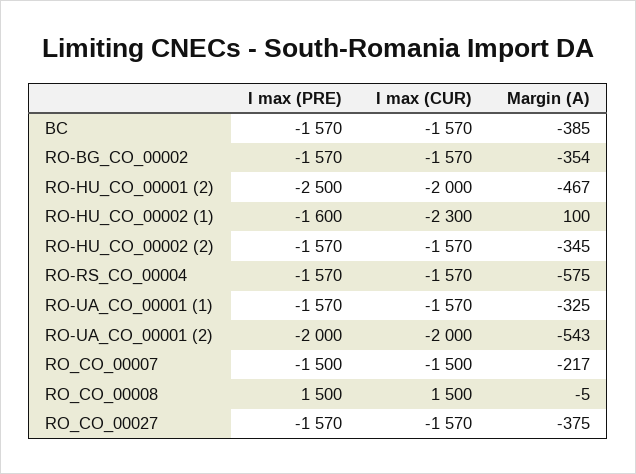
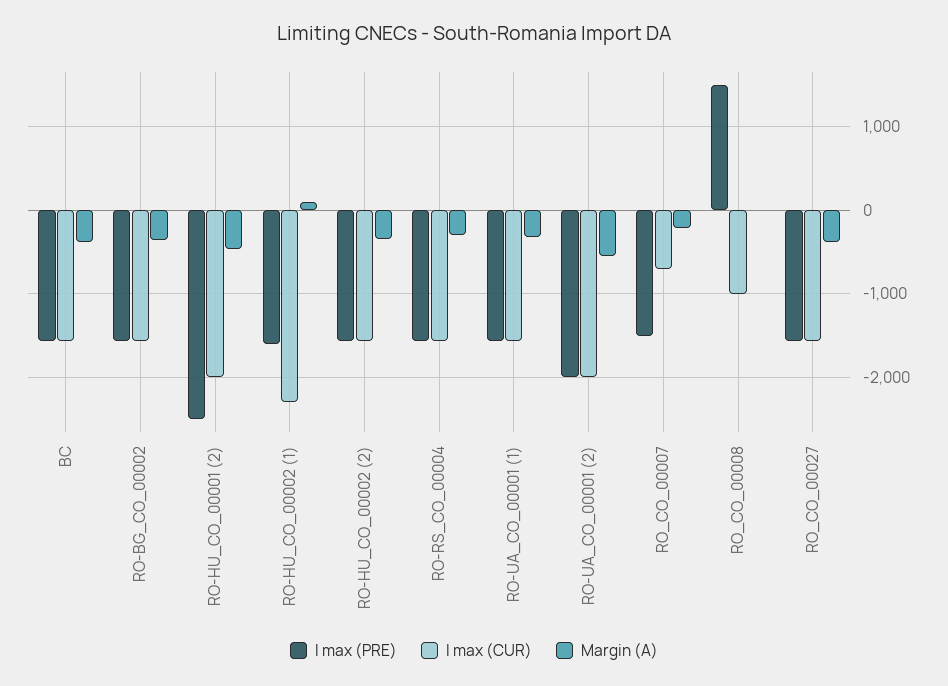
  {
    "I max (PRE)": {
      "BC": -1570,
      "RO-BG_CO_00002": -1570,
      "RO-HU_CO_00001 (2)": -2500,
      "RO-HU_CO_00002 (1)": -1600,
      "RO-HU_CO_00002 (2)": -1570,
      "RO-RS_CO_00004": -1570,
      "RO-UA_CO_00001 (1)": -1570,
      "RO-UA_CO_00001 (2)": -2000,
      "RO_CO_00007": -1500,
      "RO_CO_00008": 1500,
      "RO_CO_00027": -1570
    },
    "I max (CUR)": {
      "BC": -1570,
      "RO-BG_CO_00002": -1570,
      "RO-HU_CO_00001 (2)": -2000,
      "RO-HU_CO_00002 (1)": -2300,
      "RO-HU_CO_00002 (2)": -1570,
      "RO-RS_CO_00004": -1570,
      "RO-UA_CO_00001 (1)": -1570,
      "RO-UA_CO_00001 (2)": -2000,
-     "RO_CO_00007": -1500,
+     "RO_CO_00007": -700,
-     "RO_CO_00008": 1500,
+     "RO_CO_00008": -1000,
      "RO_CO_00027": -1570
    },
    "Margin (A)": {
      "BC": -385,
      "RO-BG_CO_00002": -354,
      "RO-HU_CO_00001 (2)": -467,
      "RO-HU_CO_00002 (1)": 100,
      "RO-HU_CO_00002 (2)": -345,
-     "RO-RS_CO_00004": -575,
+     "RO-RS_CO_00004": -300,
      "RO-UA_CO_00001 (1)": -325,
      "RO-UA_CO_00001 (2)": -543,
      "RO_CO_00007": -217,
      "RO_CO_00008": -5,
      "RO_CO_00027": -375
    }
  }

